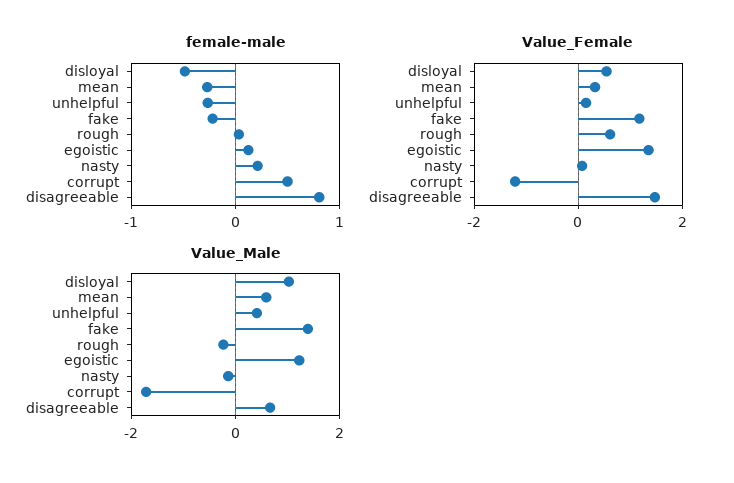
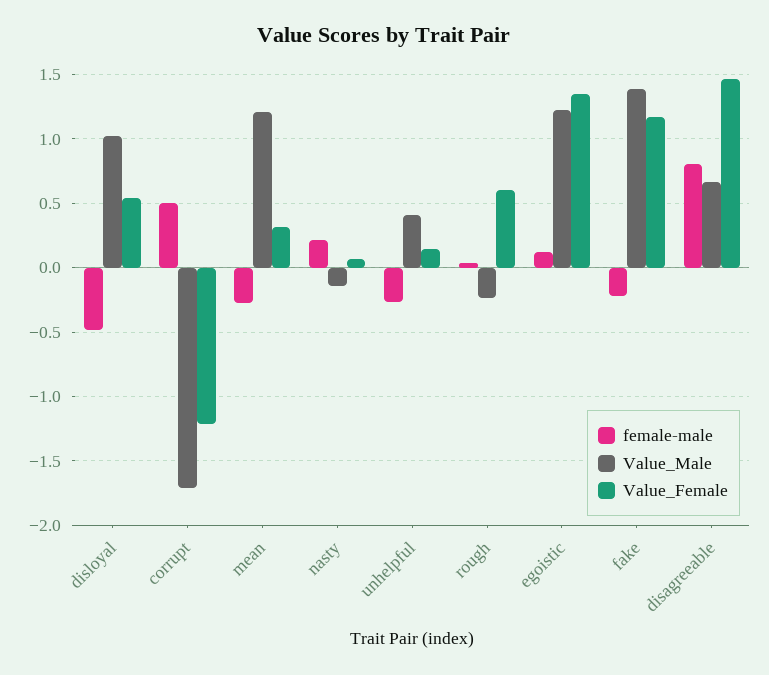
  {
    "female-male": {
      "disloyal": -0.5,
      "mean": -0.25,
      "unhelpful": -0.25,
      "fake": -0.2,
      "rough": 0.05,
      "egoistic": 0.1,
      "nasty": 0.2,
      "corrupt": 0.5,
      "disagreeable": 0.8
    },
    "Value_Female": {
      "disloyal": 0.55,
      "mean": 0.3,
      "unhelpful": 0.15,
      "fake": 1.15,
      "rough": 0.6,
      "egoistic": 1.35,
      "nasty": 0.05,
      "corrupt": -1.2,
      "disagreeable": 1.45
    },
    "Value_Male": {
      "disloyal": 1,
-     "mean": 0.6,
+     "mean": 1.2,
      "unhelpful": 0.4,
      "fake": 1.4,
      "rough": -0.25,
      "egoistic": 1.2,
      "nasty": -0.15,
      "corrupt": -1.7,
      "disagreeable": 0.65
    }
  }

